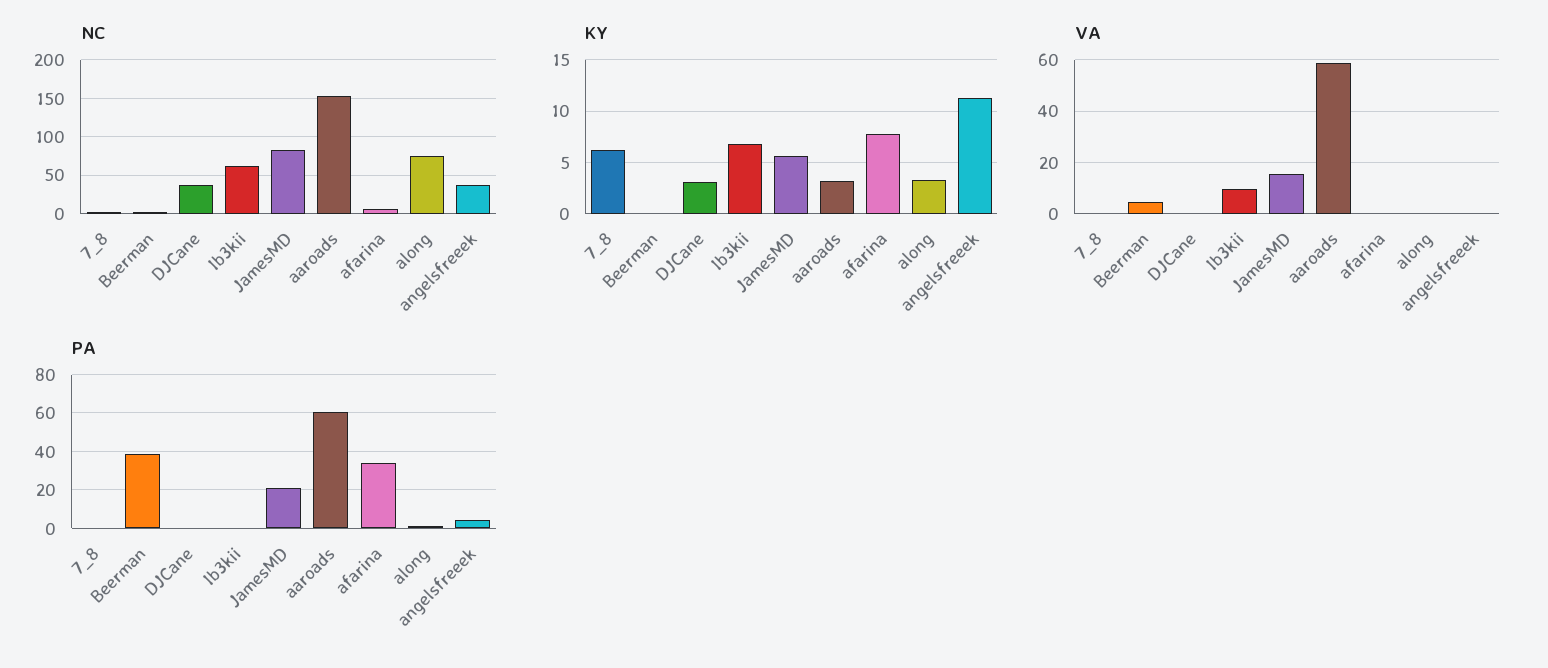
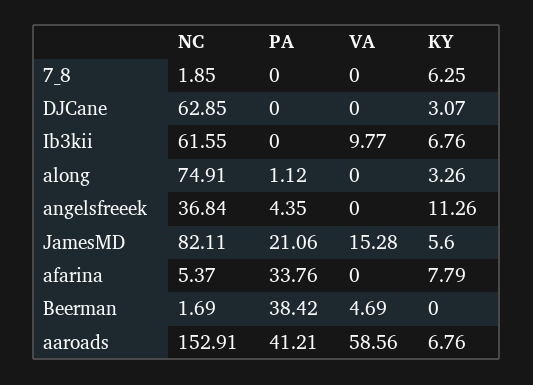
  {
    "NC": {
      "7_8": 1.85,
      "Beerman": 1.69,
-     "DJCane": 40,
+     "DJCane": 62.85,
      "Ib3kii": 61.55,
      "JamesMD": 82.11,
      "aaroads": 152.91,
      "afarina": 5.37,
      "along": 74.91,
      "angelsfreeek": 36.84
    },
    "KY": {
      "7_8": 6.25,
      "Beerman": 0,
      "DJCane": 3.07,
      "Ib3kii": 6.76,
      "JamesMD": 5.6,
-     "aaroads": 3,
+     "aaroads": 6.76,
      "afarina": 7.79,
      "along": 3.26,
      "angelsfreeek": 11.26
    },
    "VA": {
      "7_8": 0,
      "Beerman": 4.69,
      "DJCane": 0,
      "Ib3kii": 9.77,
      "JamesMD": 15.28,
      "aaroads": 58.56,
      "afarina": 0,
      "along": 0,
      "angelsfreeek": 0
    },
    "PA": {
      "7_8": 0,
      "Beerman": 38.42,
      "DJCane": 0,
      "Ib3kii": 0,
      "JamesMD": 21.06,
-     "aaroads": 60,
+     "aaroads": 41.21,
      "afarina": 33.76,
      "along": 1.12,
      "angelsfreeek": 4.35
    }
  }

